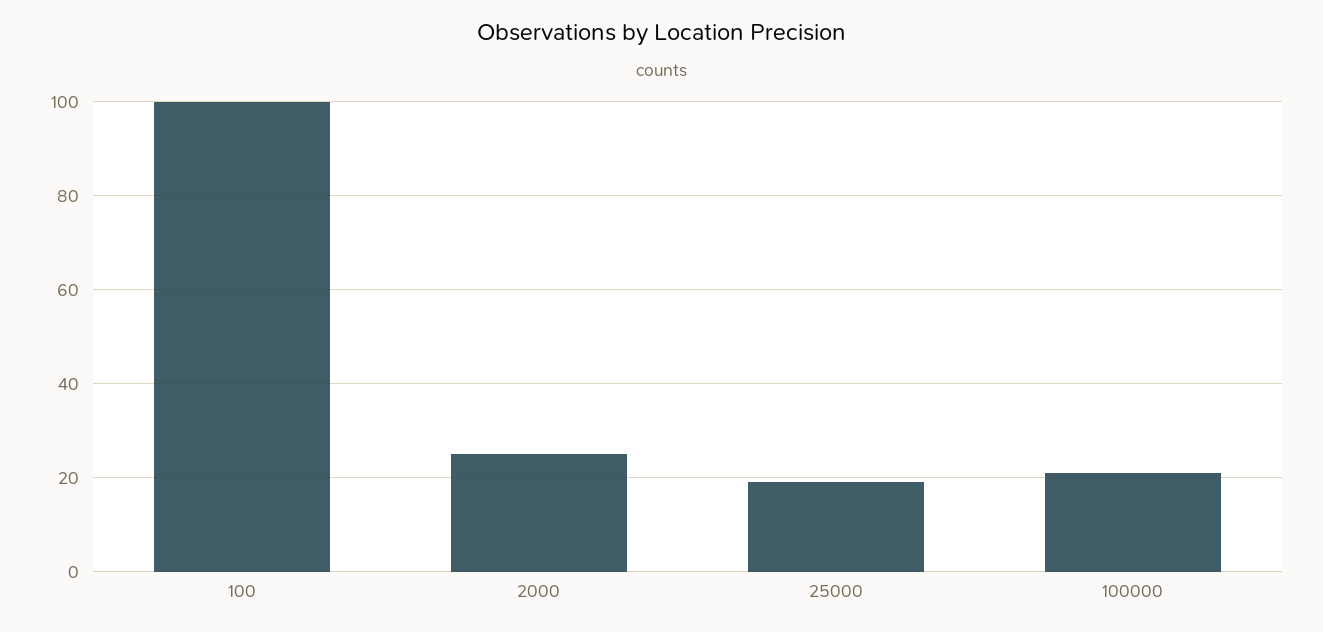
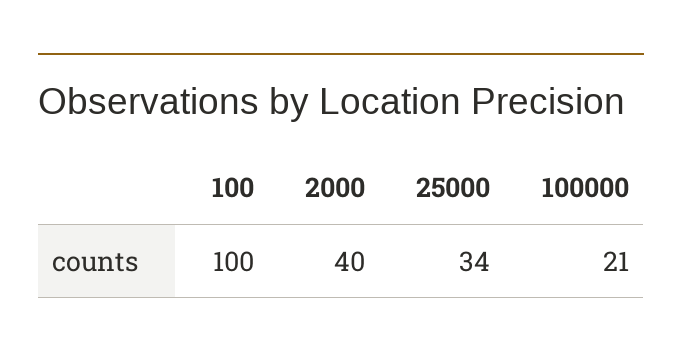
  {
    "100": 100,
-   "2000": 25,
+   "2000": 40,
-   "25000": 20,
+   "25000": 34,
    "100000": 21
  }

